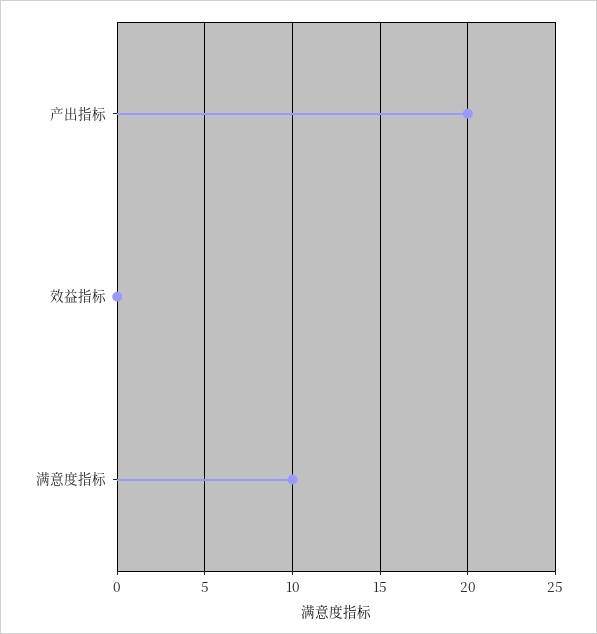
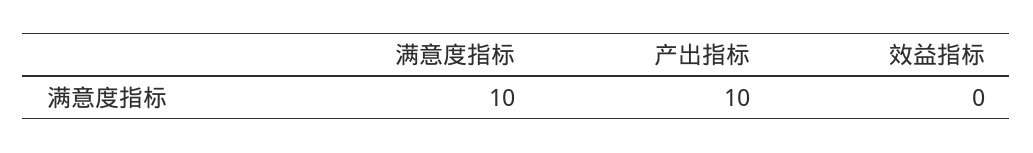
  {
-   "产出指标": 20,
+   "产出指标": 10,
    "效益指标": 0,
    "满意度指标": 10
  }

